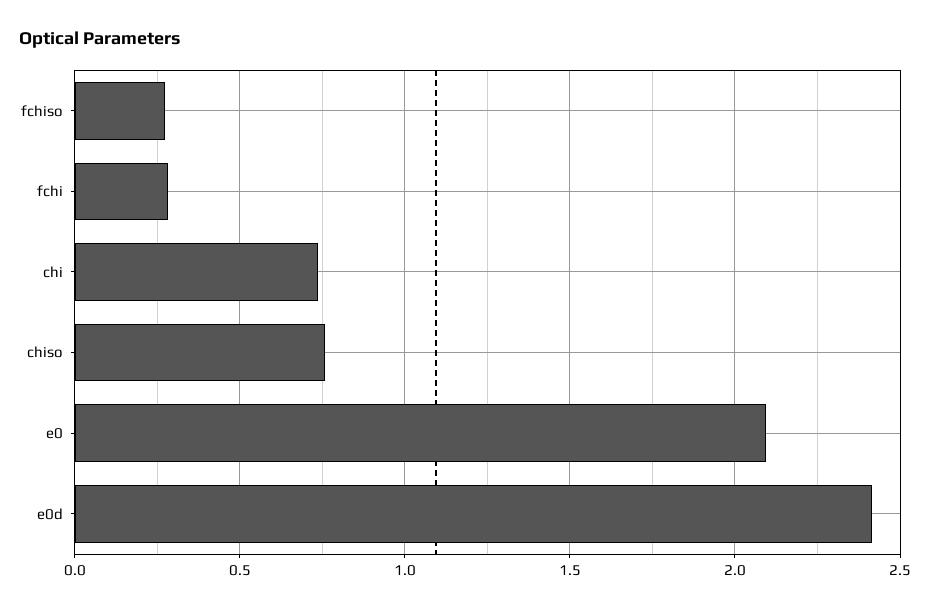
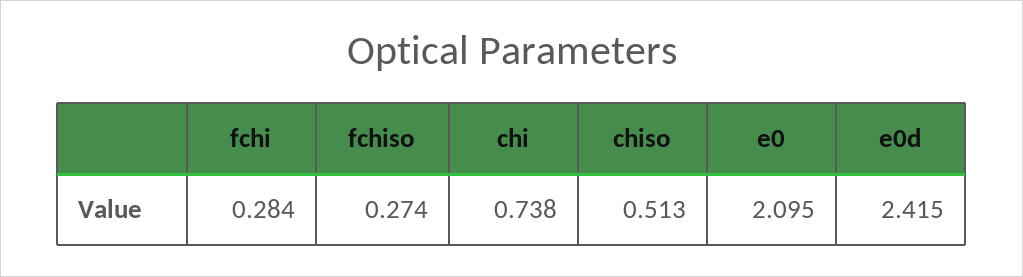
  {
    "fchiso": 0.274,
    "fchi": 0.284,
    "chi": 0.738,
-   "chiso": 0.75,
+   "chiso": 0.513,
    "e0": 2.095,
    "e0d": 2.415
  }

